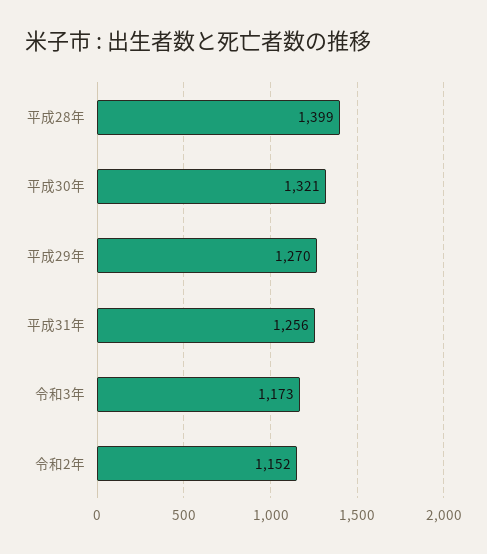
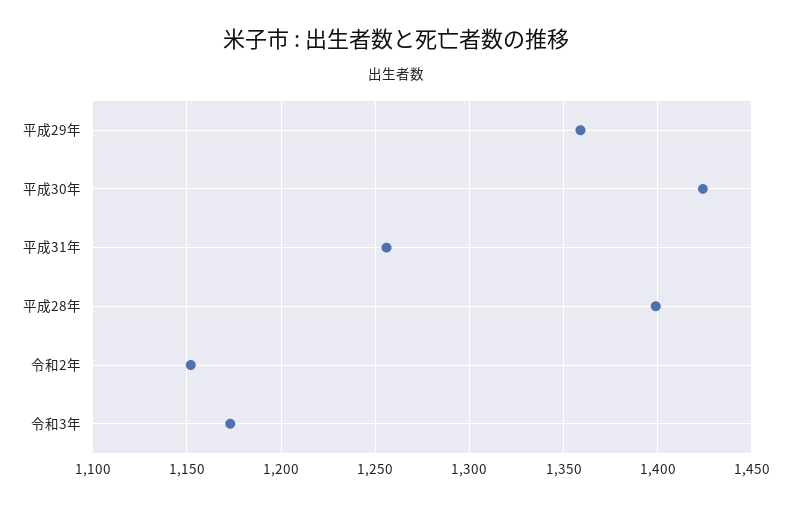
  {
    "平成28年": 1399,
-   "平成30年": 1321,
+   "平成30年": 1425,
-   "平成29年": 1270,
+   "平成29年": 1360,
    "平成31年": 1256,
    "令和3年": 1173,
    "令和2年": 1152
  }

